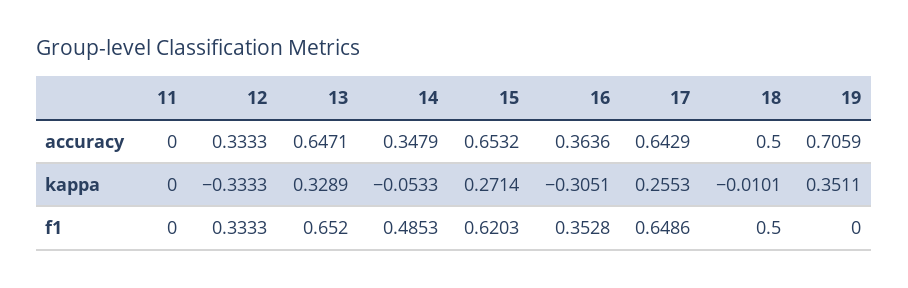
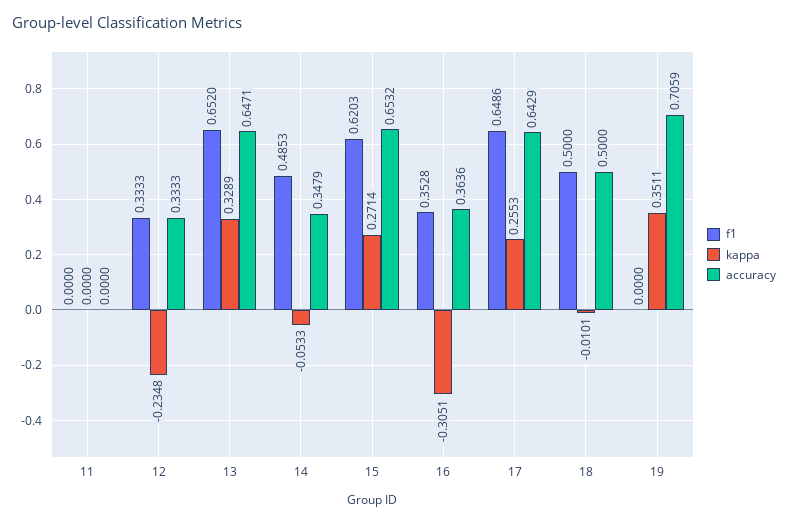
  {
    "accuracy": {
      "11": 0,
      "12": 0.3333,
      "13": 0.6471,
      "14": 0.3479,
      "15": 0.6532,
      "16": 0.3636,
      "17": 0.6429,
      "18": 0.5,
      "19": 0.7059
    },
    "kappa": {
      "11": 0,
-     "12": -0.3333,
+     "12": -0.2348,
      "13": 0.3289,
      "14": -0.0533,
      "15": 0.2714,
      "16": -0.3051,
      "17": 0.2553,
      "18": -0.0101,
      "19": 0.3511
    },
    "f1": {
      "11": 0,
      "12": 0.3333,
      "13": 0.652,
      "14": 0.4853,
      "15": 0.6203,
      "16": 0.3528,
      "17": 0.6486,
      "18": 0.5,
      "19": 0
    }
  }

